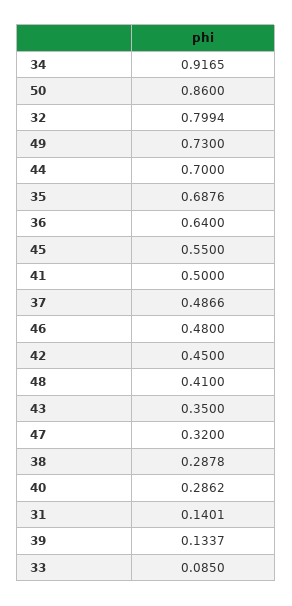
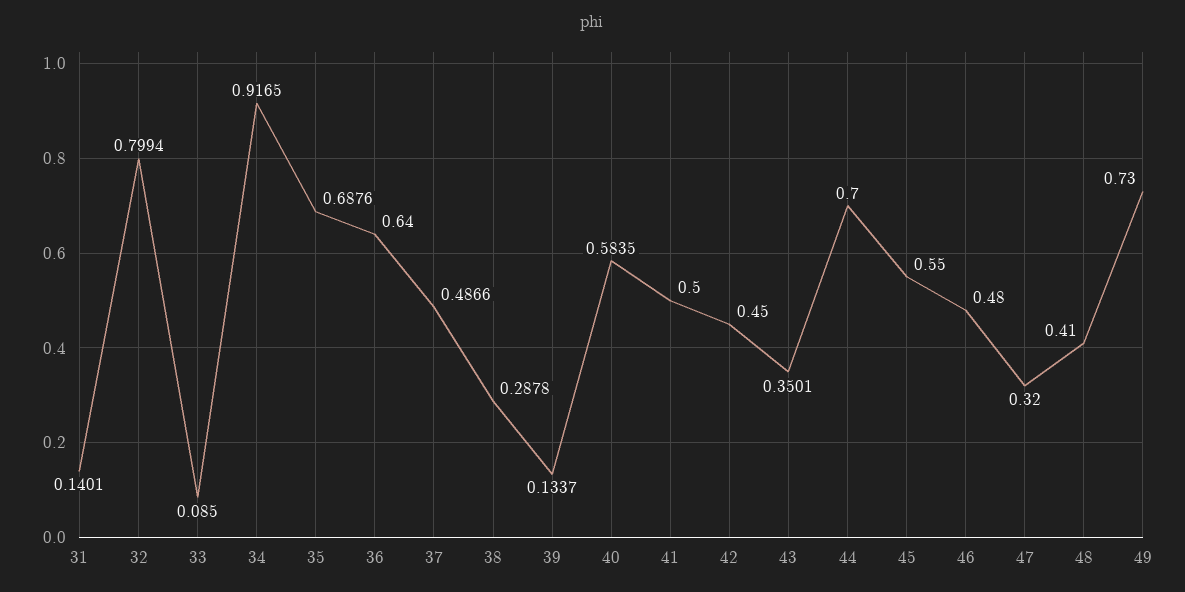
  {
    "34": 0.9165,
-   "50": 0.86,
    "32": 0.7994,
    "49": 0.73,
    "44": 0.7,
    "35": 0.6876,
    "36": 0.64,
    "45": 0.55,
    "41": 0.5,
    "37": 0.4866,
    "46": 0.48,
    "42": 0.45,
    "48": 0.41,
-   "43": 0.35,
+   "43": 0.3501,
    "47": 0.32,
    "38": 0.2878,
-   "40": 0.2862,
+   "40": 0.5835,
    "31": 0.1401,
    "39": 0.1337,
    "33": 0.085
  }

